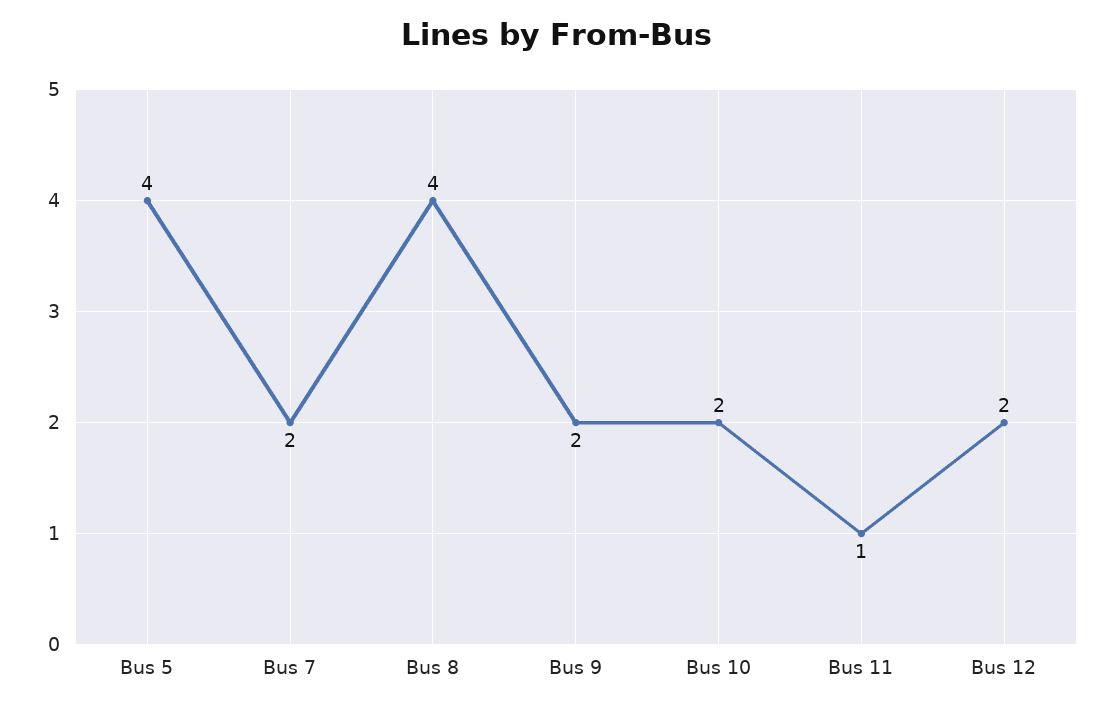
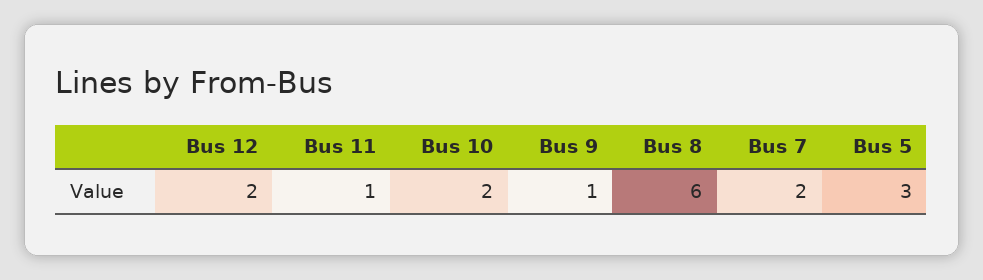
  {
-   "Bus 5": 4,
+   "Bus 5": 3,
    "Bus 7": 2,
-   "Bus 8": 4,
+   "Bus 8": 6,
-   "Bus 9": 2,
+   "Bus 9": 1,
    "Bus 10": 2,
    "Bus 11": 1,
    "Bus 12": 2
  }

